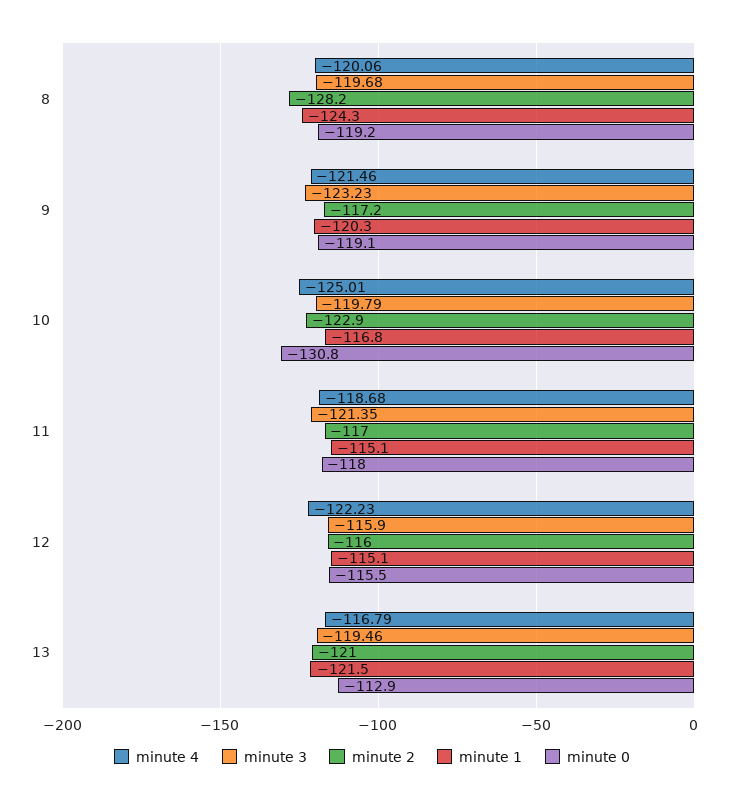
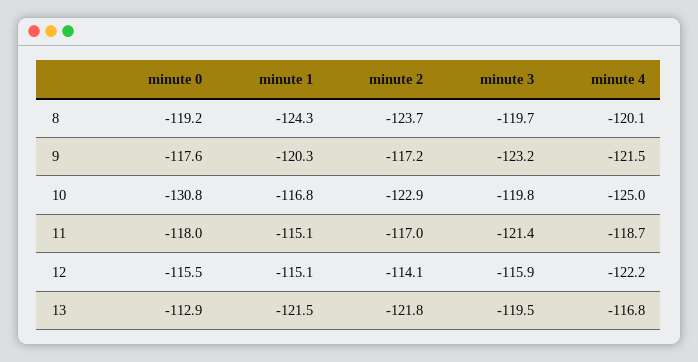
  {
    "minute 4": {
      "8": -120.06,
      "9": -121.46,
      "10": -125.01,
      "11": -118.68,
      "12": -122.23,
      "13": -116.79
    },
    "minute 3": {
      "8": -119.68,
      "9": -123.23,
      "10": -119.79,
      "11": -121.35,
      "12": -115.9,
      "13": -119.46
    },
    "minute 2": {
-     "8": -128.2,
+     "8": -123.7,
      "9": -117.2,
      "10": -122.9,
      "11": -117,
-     "12": -116,
+     "12": -114.1,
-     "13": -121
+     "13": -121.8
    },
    "minute 1": {
      "8": -124.3,
      "9": -120.3,
      "10": -116.8,
      "11": -115.1,
      "12": -115.1,
      "13": -121.5
    },
    "minute 0": {
      "8": -119.2,
-     "9": -119.1,
+     "9": -117.6,
      "10": -130.8,
      "11": -118,
      "12": -115.5,
      "13": -112.9
    }
  }

